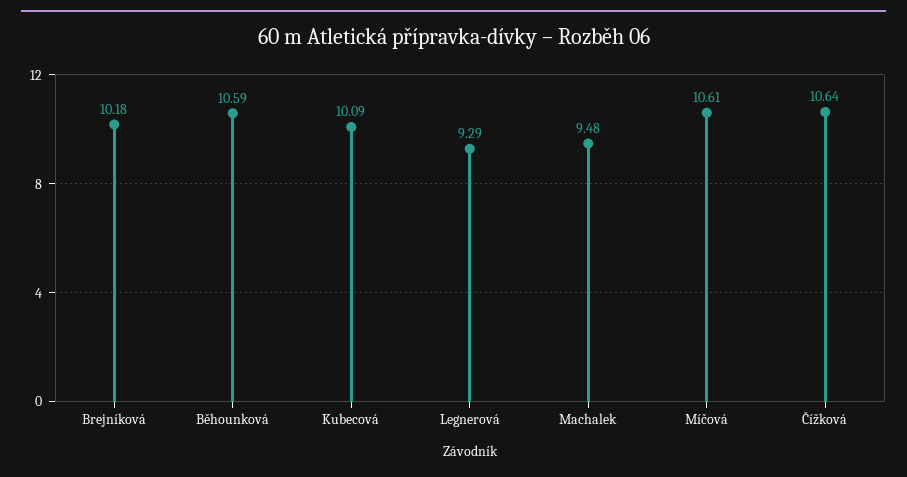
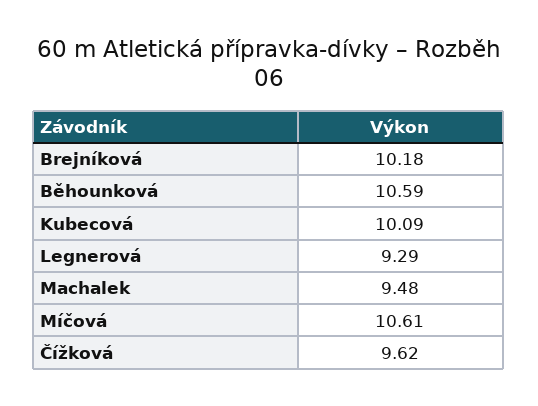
  {
    "Brejníková": 10.18,
    "Běhounková": 10.59,
    "Kubecová": 10.09,
    "Legnerová": 9.29,
    "Machalek": 9.48,
    "Míčová": 10.61,
-   "Čížková": 10.64
+   "Čížková": 9.62
  }

